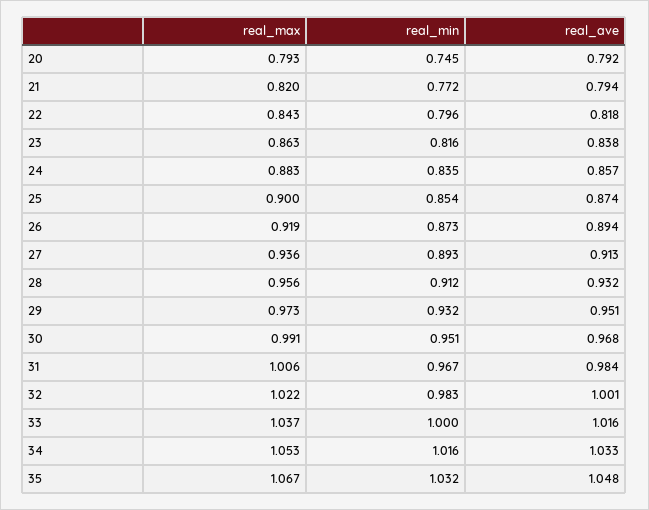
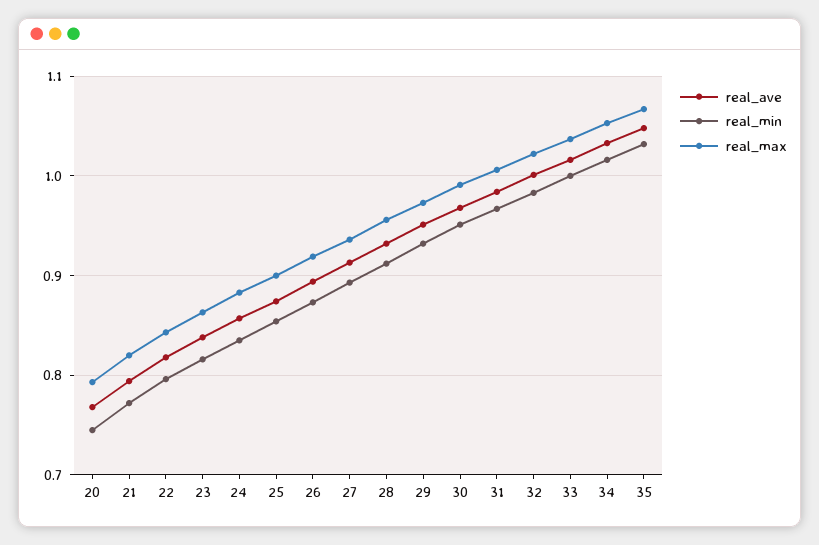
  {
    "real_max": {
      "20": 0.793,
      "21": 0.82,
      "22": 0.843,
      "23": 0.863,
      "24": 0.883,
      "25": 0.9,
      "26": 0.919,
      "27": 0.936,
      "28": 0.956,
      "29": 0.973,
      "30": 0.991,
      "31": 1.006,
      "32": 1.022,
      "33": 1.037,
      "34": 1.053,
      "35": 1.067
    },
    "real_min": {
      "20": 0.745,
      "21": 0.772,
      "22": 0.796,
      "23": 0.816,
      "24": 0.835,
      "25": 0.854,
      "26": 0.873,
      "27": 0.893,
      "28": 0.912,
      "29": 0.932,
      "30": 0.951,
      "31": 0.967,
      "32": 0.983,
      "33": 1,
      "34": 1.016,
      "35": 1.032
    },
    "real_ave": {
-     "20": 0.792,
+     "20": 0.77,
      "21": 0.794,
      "22": 0.818,
      "23": 0.838,
      "24": 0.857,
      "25": 0.874,
      "26": 0.894,
      "27": 0.913,
      "28": 0.932,
      "29": 0.951,
      "30": 0.968,
      "31": 0.984,
      "32": 1.001,
      "33": 1.016,
      "34": 1.033,
      "35": 1.048
    }
  }

